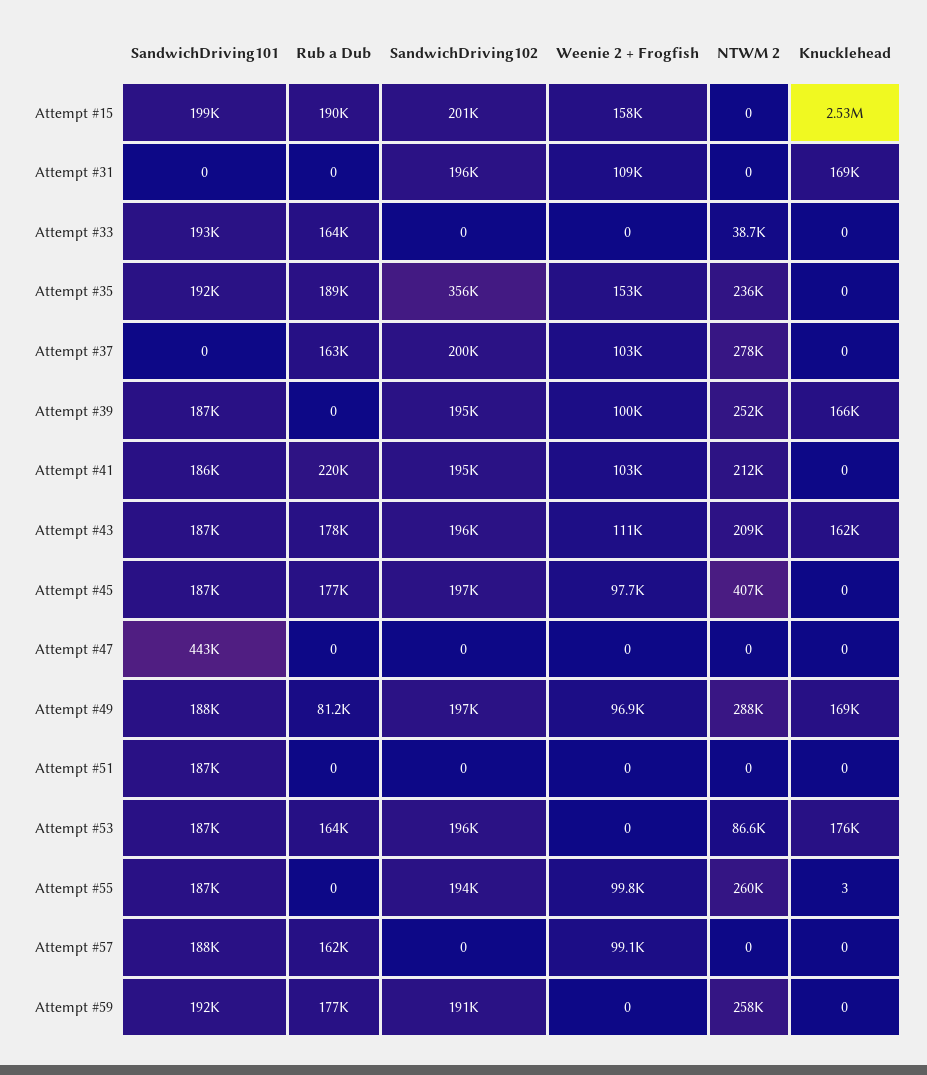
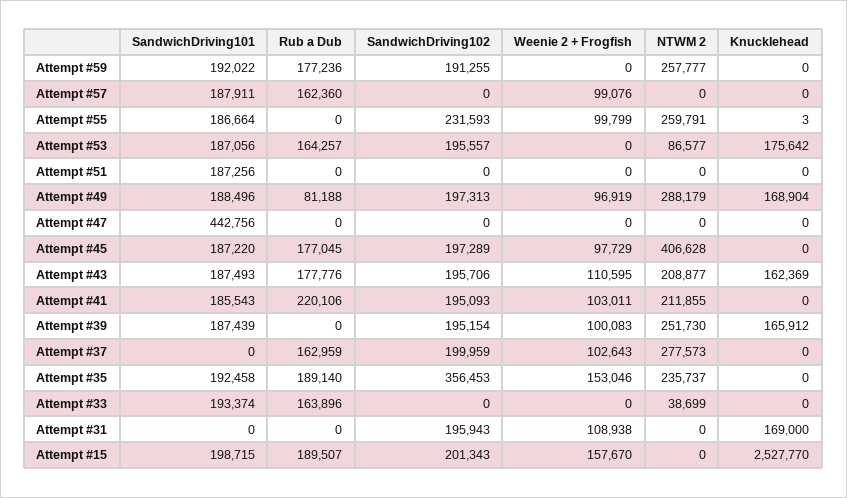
  {
    "SandwichDriving101": {
      "Attempt #15": 198715,
      "Attempt #31": 0,
      "Attempt #33": 193374,
      "Attempt #35": 192458,
      "Attempt #37": 0,
      "Attempt #39": 187439,
      "Attempt #41": 185543,
      "Attempt #43": 187493,
      "Attempt #45": 187220,
      "Attempt #47": 442756,
      "Attempt #49": 188496,
      "Attempt #51": 187256,
      "Attempt #53": 187056,
      "Attempt #55": 186664,
      "Attempt #57": 187911,
      "Attempt #59": 192022
    },
    "Rub a Dub": {
      "Attempt #15": 189507,
      "Attempt #31": 0,
      "Attempt #33": 163896,
      "Attempt #35": 189140,
      "Attempt #37": 162959,
      "Attempt #39": 0,
      "Attempt #41": 220106,
      "Attempt #43": 177776,
      "Attempt #45": 177045,
      "Attempt #47": 0,
      "Attempt #49": 81188,
      "Attempt #51": 0,
      "Attempt #53": 164257,
      "Attempt #55": 0,
      "Attempt #57": 162360,
      "Attempt #59": 177236
    },
    "SandwichDriving102": {
      "Attempt #15": 201343,
      "Attempt #31": 195943,
      "Attempt #33": 0,
      "Attempt #35": 356453,
      "Attempt #37": 199959,
      "Attempt #39": 195154,
      "Attempt #41": 195093,
      "Attempt #43": 195706,
      "Attempt #45": 197289,
      "Attempt #47": 0,
      "Attempt #49": 197313,
      "Attempt #51": 0,
      "Attempt #53": 195557,
-     "Attempt #55": 194000,
+     "Attempt #55": 231593,
      "Attempt #57": 0,
      "Attempt #59": 191255
    },
    "Weenie 2 + Frogfish": {
      "Attempt #15": 157670,
      "Attempt #31": 108938,
      "Attempt #33": 0,
      "Attempt #35": 153046,
      "Attempt #37": 102643,
      "Attempt #39": 100083,
      "Attempt #41": 103011,
      "Attempt #43": 110595,
      "Attempt #45": 97729,
      "Attempt #47": 0,
      "Attempt #49": 96919,
      "Attempt #51": 0,
      "Attempt #53": 0,
      "Attempt #55": 99799,
      "Attempt #57": 99076,
      "Attempt #59": 0
    },
    "NTWM 2": {
      "Attempt #15": 0,
      "Attempt #31": 0,
      "Attempt #33": 38699,
      "Attempt #35": 235737,
      "Attempt #37": 277573,
      "Attempt #39": 251730,
      "Attempt #41": 211855,
      "Attempt #43": 208877,
      "Attempt #45": 406628,
      "Attempt #47": 0,
      "Attempt #49": 288179,
      "Attempt #51": 0,
      "Attempt #53": 86577,
      "Attempt #55": 259791,
      "Attempt #57": 0,
      "Attempt #59": 257777
    },
    "Knucklehead": {
      "Attempt #15": 2527770,
      "Attempt #31": 169000,
      "Attempt #33": 0,
      "Attempt #35": 0,
      "Attempt #37": 0,
      "Attempt #39": 165912,
      "Attempt #41": 0,
      "Attempt #43": 162369,
      "Attempt #45": 0,
      "Attempt #47": 0,
      "Attempt #49": 168904,
      "Attempt #51": 0,
      "Attempt #53": 175642,
      "Attempt #55": 3,
      "Attempt #57": 0,
      "Attempt #59": 0
    }
  }

